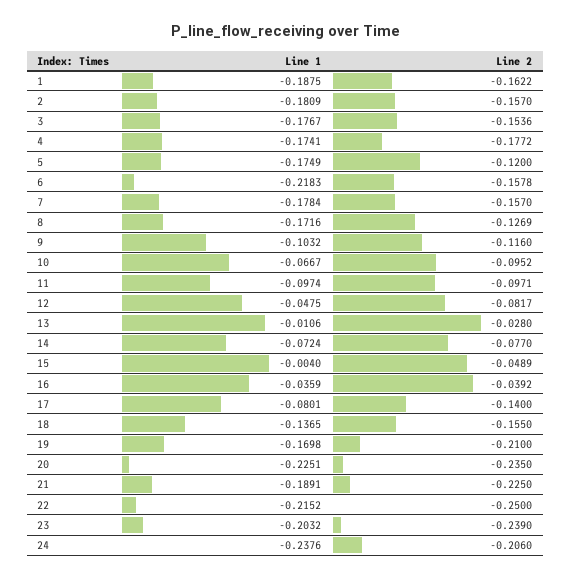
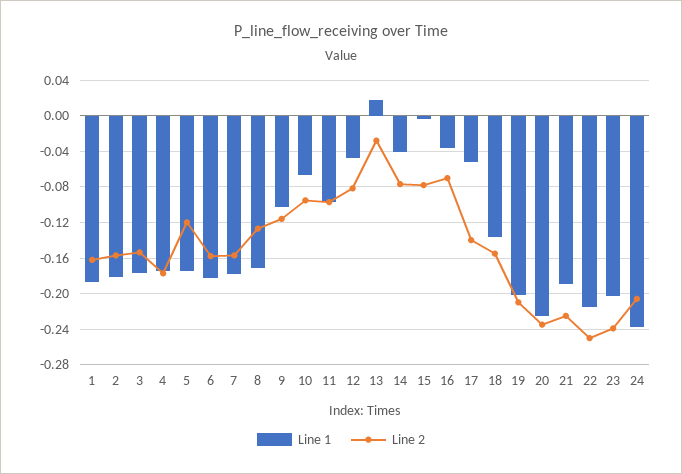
  {
    "Line 1": {
      "1": -0.1875,
      "2": -0.1809,
      "3": -0.1767,
      "4": -0.1741,
      "5": -0.1749,
-     "6": -0.2183,
+     "6": -0.18,
      "7": -0.1784,
      "8": -0.1716,
      "9": -0.1032,
      "10": -0.0667,
      "11": -0.0974,
      "12": -0.0475,
-     "13": -0.0106,
+     "13": 0.02,
-     "14": -0.0724,
+     "14": -0.04,
      "15": -0.004,
      "16": -0.0359,
-     "17": -0.0801,
+     "17": -0.05,
      "18": -0.1365,
-     "19": -0.1698,
+     "19": -0.2,
      "20": -0.2251,
      "21": -0.1891,
      "22": -0.2152,
      "23": -0.2032,
      "24": -0.2376
    },
    "Line 2": {
      "1": -0.1622,
      "2": -0.157,
      "3": -0.1536,
      "4": -0.1772,
      "5": -0.12,
      "6": -0.1578,
      "7": -0.157,
      "8": -0.1269,
      "9": -0.116,
      "10": -0.0952,
      "11": -0.0971,
      "12": -0.0817,
      "13": -0.028,
      "14": -0.077,
-     "15": -0.0489,
+     "15": -0.08,
-     "16": -0.0392,
+     "16": -0.07,
      "17": -0.14,
      "18": -0.155,
      "19": -0.21,
      "20": -0.235,
      "21": -0.225,
      "22": -0.25,
      "23": -0.239,
      "24": -0.206
    }
  }

